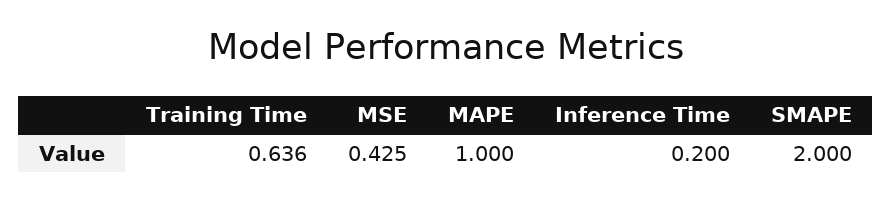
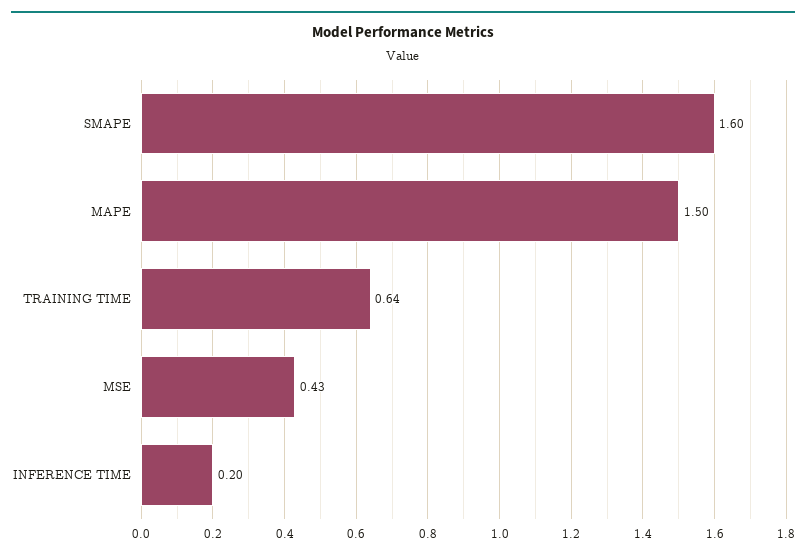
  {
    "Training Time": 0.636,
    "MSE": 0.425,
-   "MAPE": 1,
+   "MAPE": 1.5,
    "Inference Time": 0.2,
-   "SMAPE": 2
+   "SMAPE": 1.6
  }

